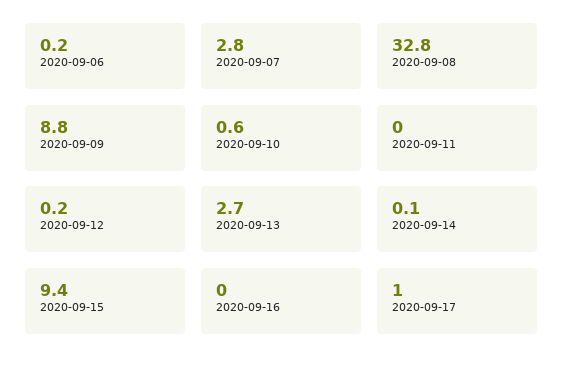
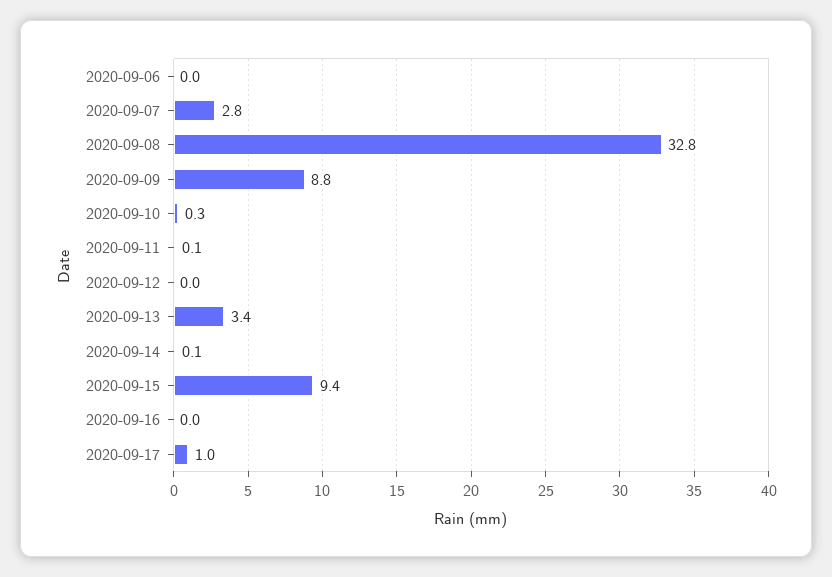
  {
-   "2020-09-06": 0.2,
+   "2020-09-06": 0,
    "2020-09-07": 2.8,
    "2020-09-08": 32.8,
    "2020-09-09": 8.8,
-   "2020-09-10": 0.6,
+   "2020-09-10": 0.3,
-   "2020-09-11": 0,
+   "2020-09-11": 0.1,
-   "2020-09-12": 0.2,
+   "2020-09-12": 0,
-   "2020-09-13": 2.7,
+   "2020-09-13": 3.4,
    "2020-09-14": 0.1,
    "2020-09-15": 9.4,
    "2020-09-16": 0,
    "2020-09-17": 1
  }

